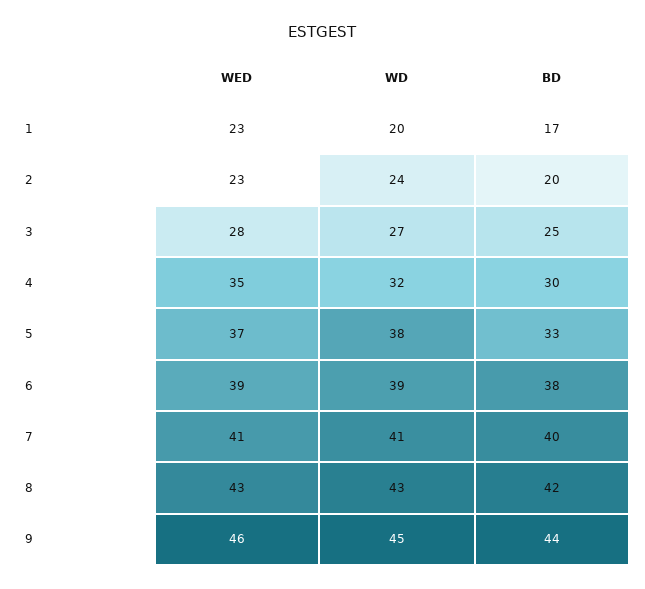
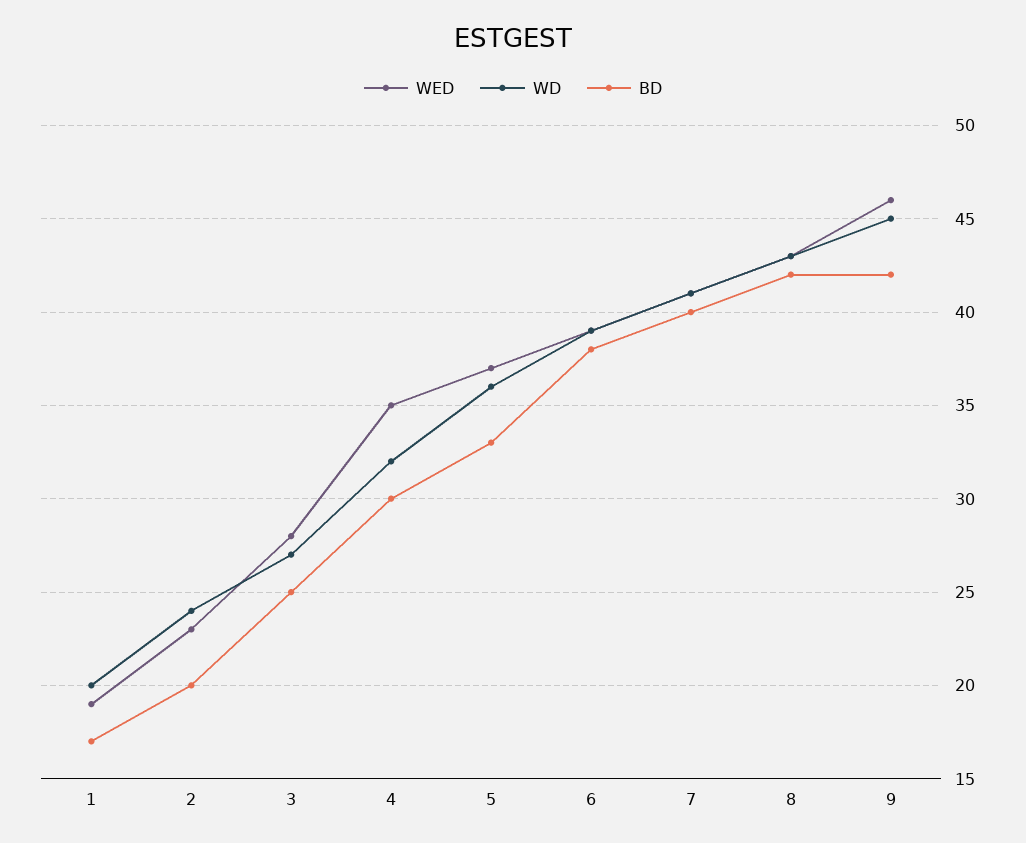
  {
    "WED": {
-     "1": 23,
+     "1": 19,
      "2": 23,
      "3": 28,
      "4": 35,
      "5": 37,
      "6": 39,
      "7": 41,
      "8": 43,
      "9": 46
    },
    "WD": {
      "1": 20,
      "2": 24,
      "3": 27,
      "4": 32,
-     "5": 38,
+     "5": 36,
      "6": 39,
      "7": 41,
      "8": 43,
      "9": 45
    },
    "BD": {
      "1": 17,
      "2": 20,
      "3": 25,
      "4": 30,
      "5": 33,
      "6": 38,
      "7": 40,
      "8": 42,
-     "9": 44
+     "9": 42
    }
  }

